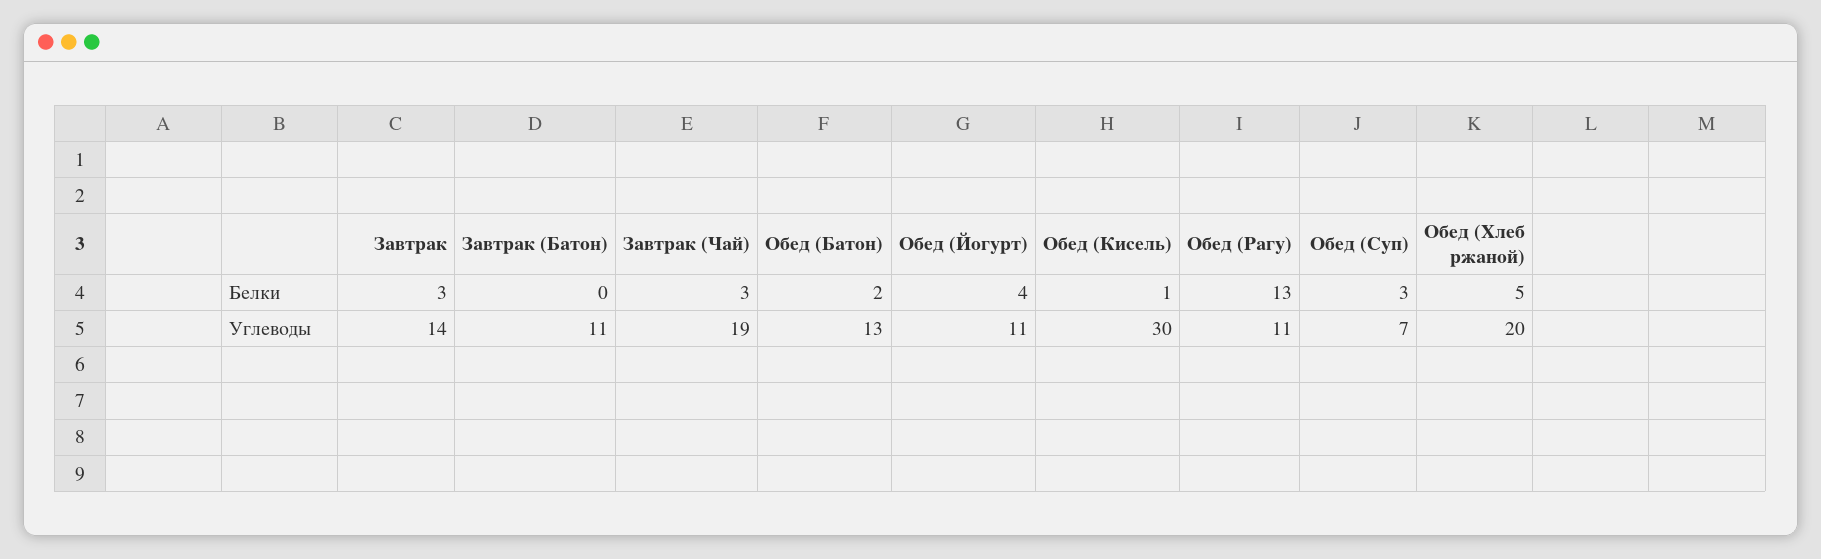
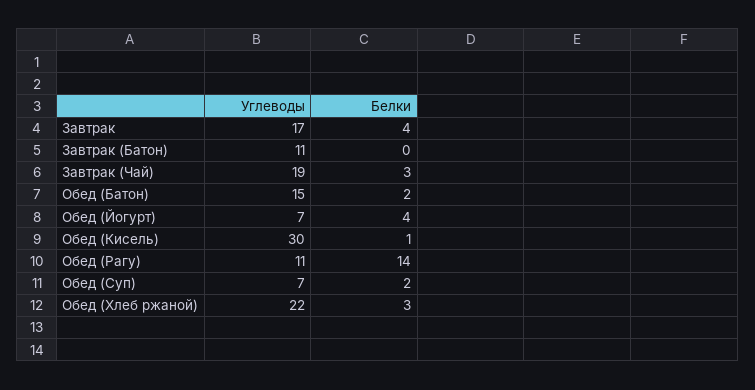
  {
    "Завтрак": {
-     "Белки": 3,
+     "Белки": 4,
-     "Углеводы": 14
+     "Углеводы": 17
    },
    "Завтрак (Батон)": {
      "Белки": 0,
      "Углеводы": 11
    },
    "Завтрак (Чай)": {
      "Белки": 3,
      "Углеводы": 19
    },
    "Обед (Батон)": {
      "Белки": 2,
-     "Углеводы": 13
+     "Углеводы": 15
    },
    "Обед (Йогурт)": {
      "Белки": 4,
-     "Углеводы": 11
+     "Углеводы": 7
    },
    "Обед (Кисель)": {
      "Белки": 1,
      "Углеводы": 30
    },
    "Обед (Рагу)": {
-     "Белки": 13,
+     "Белки": 14,
      "Углеводы": 11
    },
    "Обед (Суп)": {
-     "Белки": 3,
+     "Белки": 2,
      "Углеводы": 7
    },
    "Обед (Хлеб ржаной)": {
-     "Белки": 5,
+     "Белки": 3,
-     "Углеводы": 20
+     "Углеводы": 22
    }
  }

